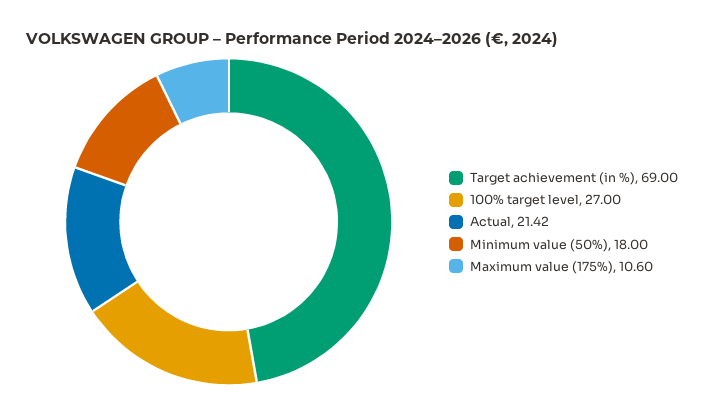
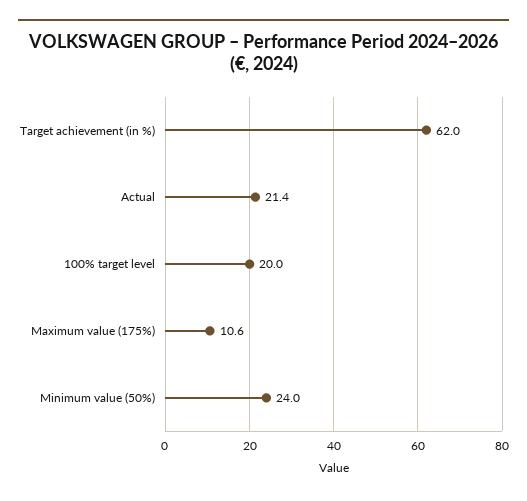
  {
-   "Target achievement (in %)": 69,
+   "Target achievement (in %)": 62,
-   "100% target level": 27,
+   "100% target level": 20,
    "Actual": 21.42,
-   "Minimum value (50%)": 18,
+   "Minimum value (50%)": 24,
    "Maximum value (175%)": 10.6
  }

